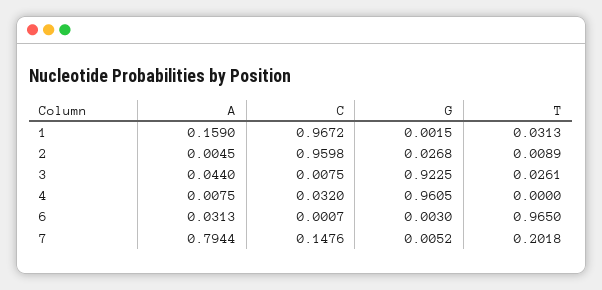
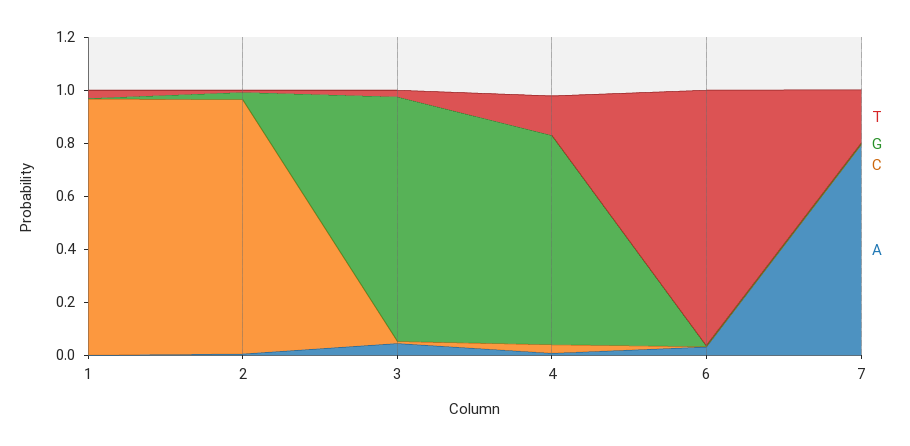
  {
    "A": {
-     "1": 0.159,
+     "1": 0,
      "2": 0.0045,
      "3": 0.044,
      "4": 0.0075,
      "6": 0.0313,
      "7": 0.7944
    },
    "C": {
      "1": 0.9672,
      "2": 0.9598,
      "3": 0.0075,
      "4": 0.032,
      "6": 0.0007,
-     "7": 0.1476
+     "7": 0
    },
    "G": {
      "1": 0.0015,
      "2": 0.0268,
      "3": 0.9225,
-     "4": 0.9605,
+     "4": 0.8,
      "6": 0.003,
      "7": 0.0052
    },
    "T": {
      "1": 0.0313,
      "2": 0.0089,
      "3": 0.0261,
-     "4": 0,
+     "4": 0.15,
      "6": 0.965,
      "7": 0.2018
    }
  }

